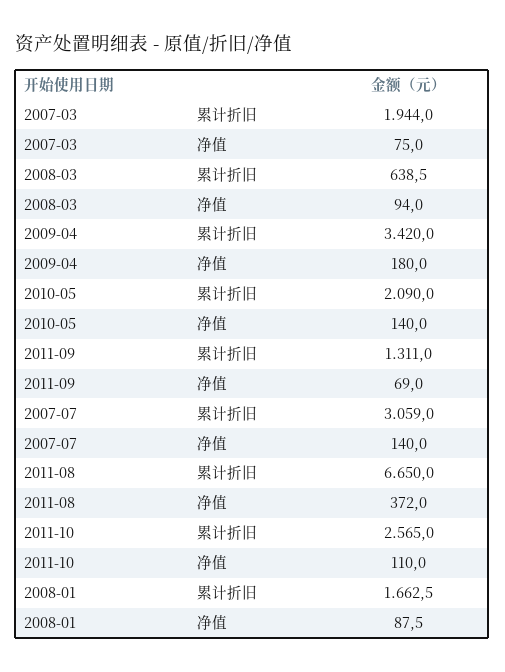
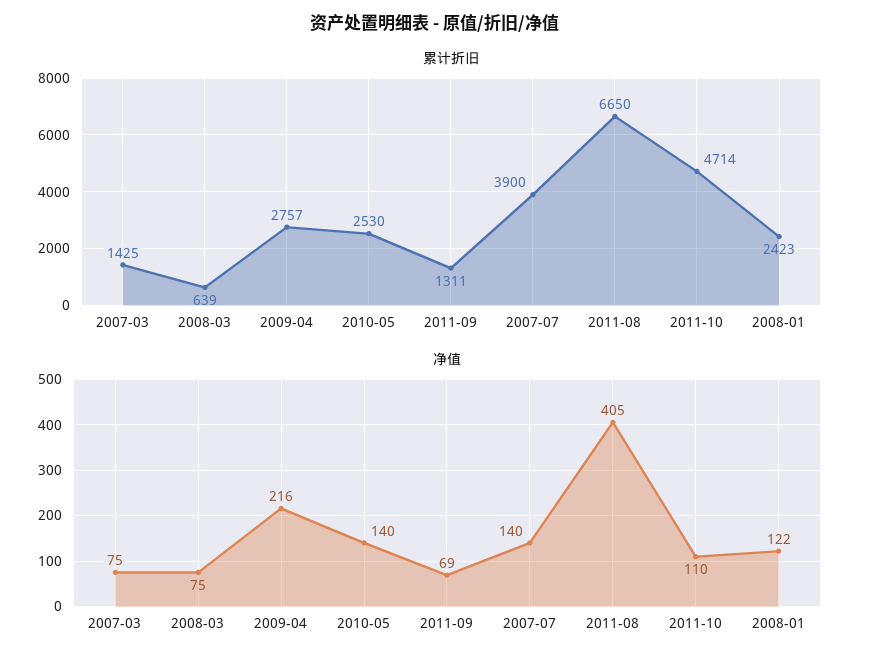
  {
    "累计折旧": {
-     "2007-03": 1944,
+     "2007-03": 1425,
      "2008-03": 638.5,
-     "2009-04": 3420,
+     "2009-04": 2757,
-     "2010-05": 2090,
+     "2010-05": 2530,
      "2011-09": 1311,
-     "2007-07": 3059,
+     "2007-07": 3900,
      "2011-08": 6650,
-     "2011-10": 2565,
+     "2011-10": 4714,
-     "2008-01": 1662.5
+     "2008-01": 2423
    },
    "净值": {
      "2007-03": 75,
-     "2008-03": 94,
+     "2008-03": 75,
-     "2009-04": 180,
+     "2009-04": 216,
      "2010-05": 140,
      "2011-09": 69,
      "2007-07": 140,
-     "2011-08": 372,
+     "2011-08": 405,
      "2011-10": 110,
-     "2008-01": 87.5
+     "2008-01": 122
    }
  }

